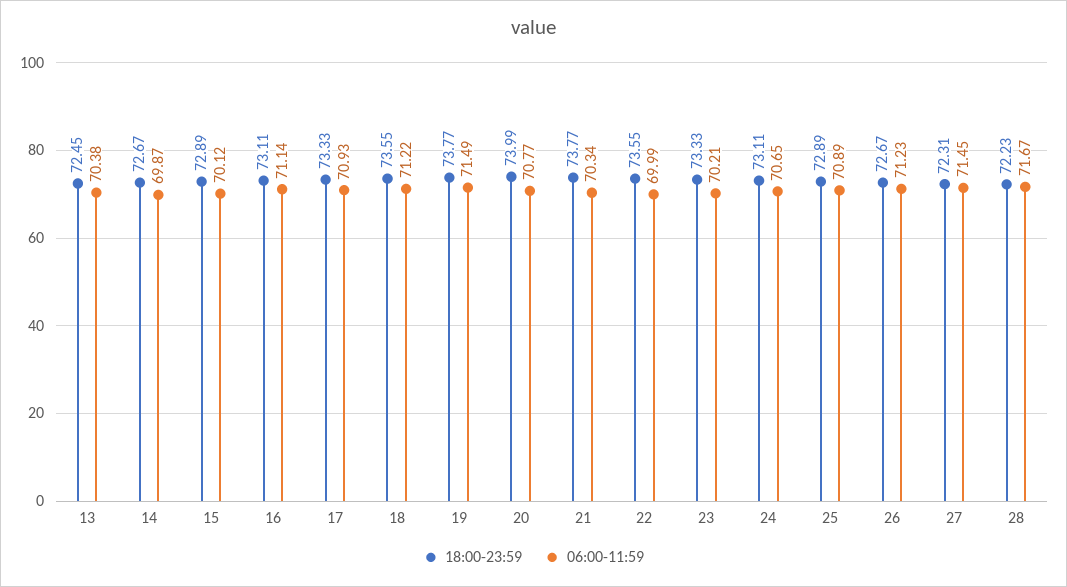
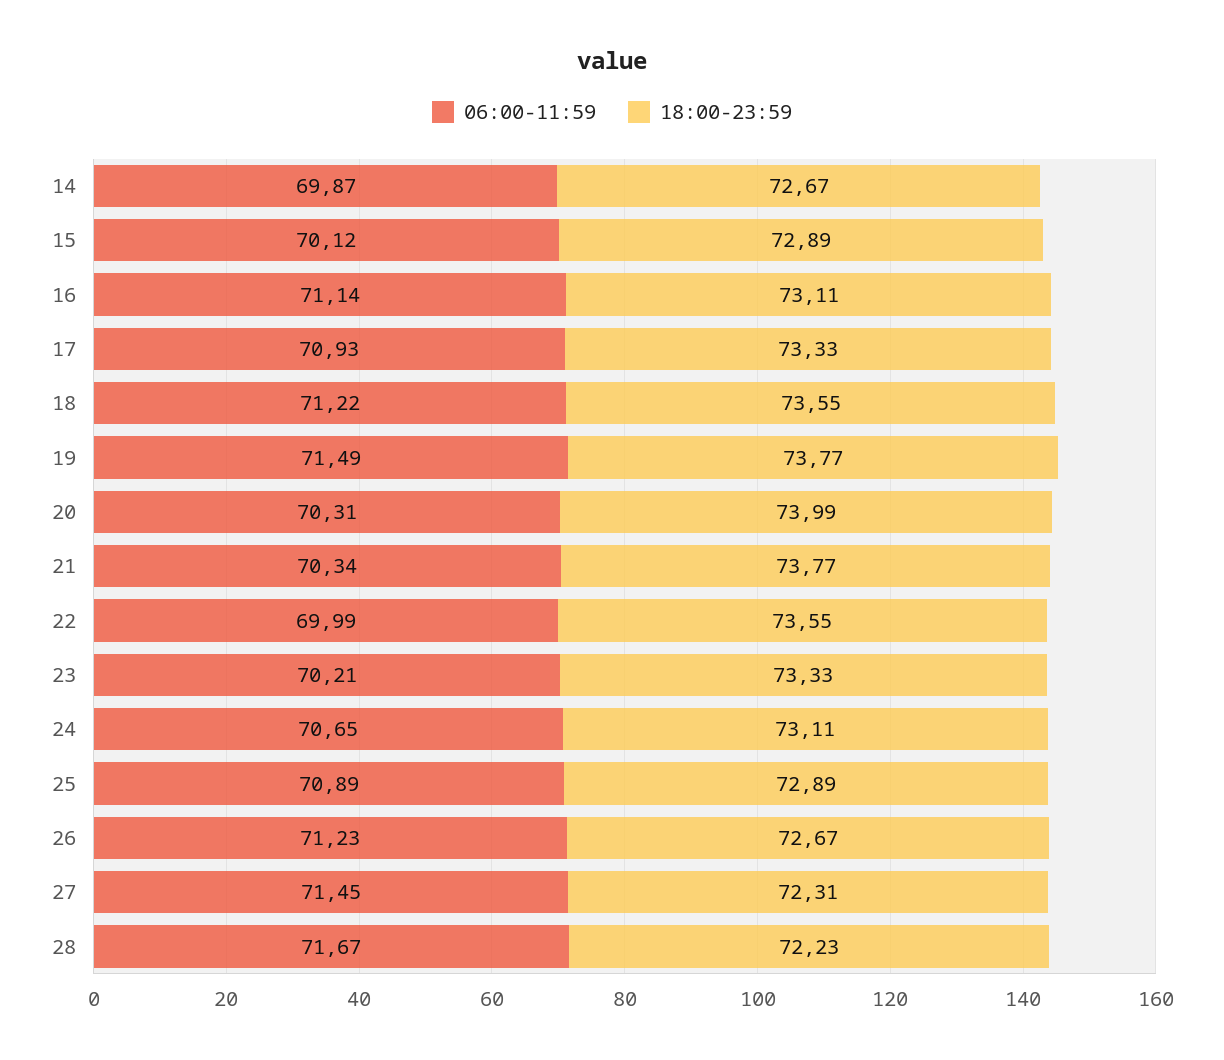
  {
    "18:00-23:59": {
-     "13": 72.45,
      "14": 72.67,
      "15": 72.89,
      "16": 73.11,
      "17": 73.33,
      "18": 73.55,
      "19": 73.77,
      "20": 73.99,
      "21": 73.77,
      "22": 73.55,
      "23": 73.33,
      "24": 73.11,
      "25": 72.89,
      "26": 72.67,
      "27": 72.31,
      "28": 72.23
    },
    "06:00-11:59": {
-     "13": 70.38,
      "14": 69.87,
      "15": 70.12,
      "16": 71.14,
      "17": 70.93,
      "18": 71.22,
      "19": 71.49,
-     "20": 70.77,
+     "20": 70.31,
      "21": 70.34,
      "22": 69.99,
      "23": 70.21,
      "24": 70.65,
      "25": 70.89,
      "26": 71.23,
      "27": 71.45,
      "28": 71.67
    }
  }

